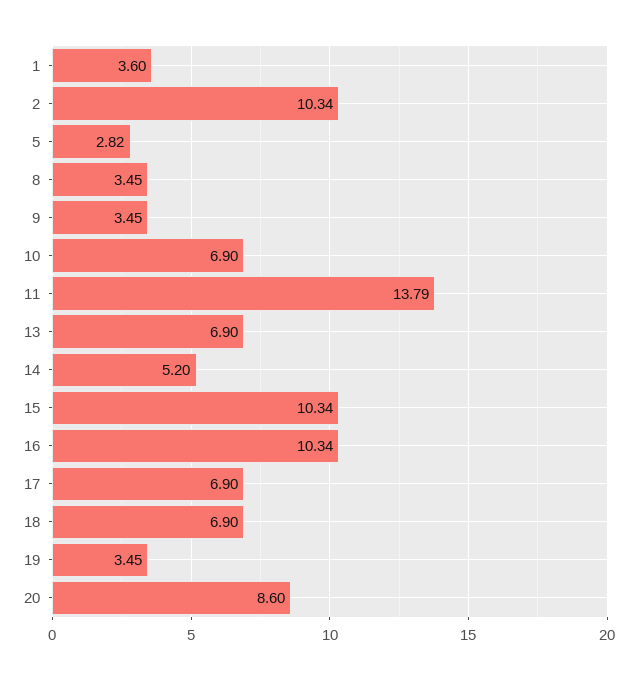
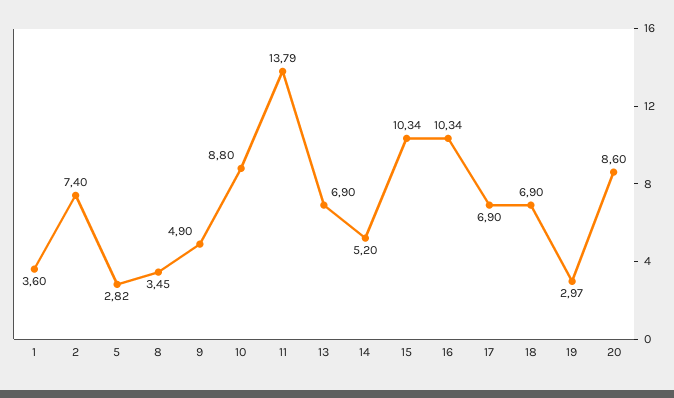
  {
    "1": 3.6,
-   "2": 10.34,
+   "2": 7.4,
    "5": 2.82,
    "8": 3.45,
-   "9": 3.45,
+   "9": 4.9,
-   "10": 6.9,
+   "10": 8.8,
    "11": 13.79,
    "13": 6.9,
    "14": 5.2,
    "15": 10.34,
    "16": 10.34,
    "17": 6.9,
    "18": 6.9,
-   "19": 3.45,
+   "19": 2.97,
    "20": 8.6
  }

